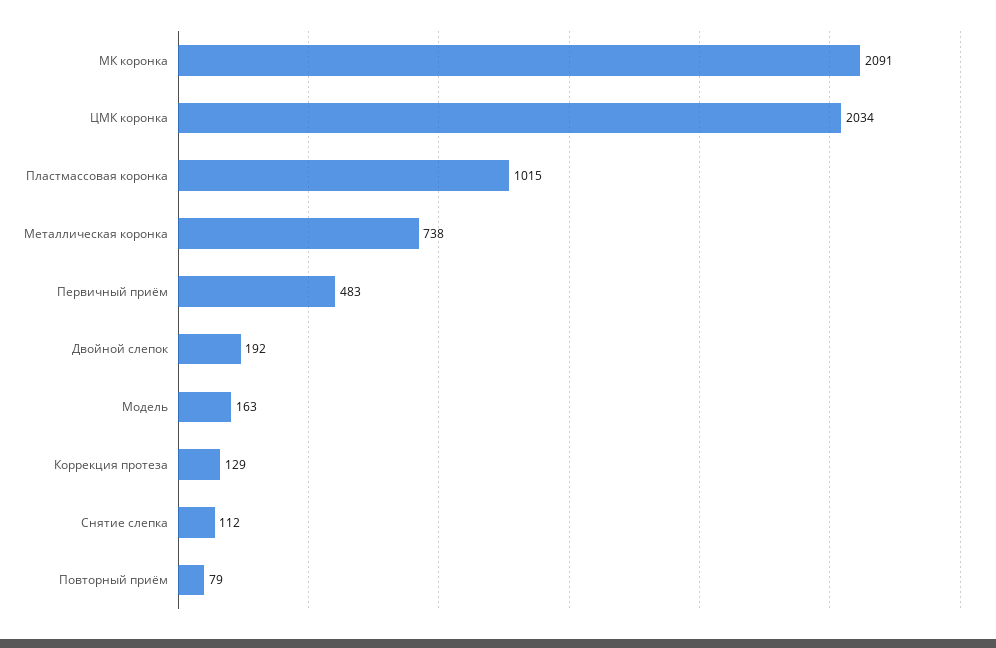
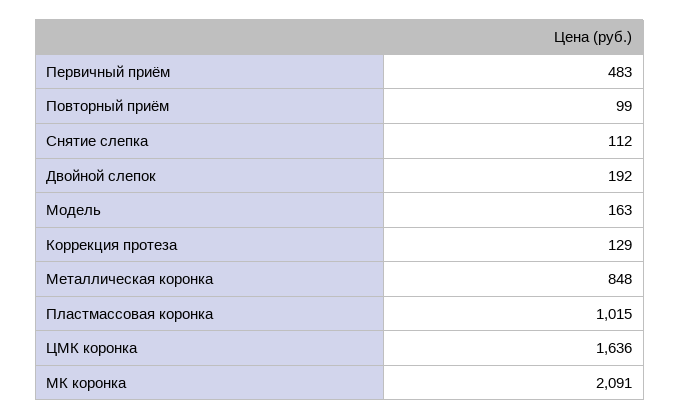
  {
    "МК коронка": 2091,
-   "ЦМК коронка": 2034,
+   "ЦМК коронка": 1636,
    "Пластмассовая коронка": 1015,
-   "Металлическая коронка": 738,
+   "Металлическая коронка": 848,
    "Первичный приём": 483,
    "Двойной слепок": 192,
    "Модель": 163,
    "Коррекция протеза": 129,
    "Снятие слепка": 112,
-   "Повторный приём": 79
+   "Повторный приём": 99
  }

